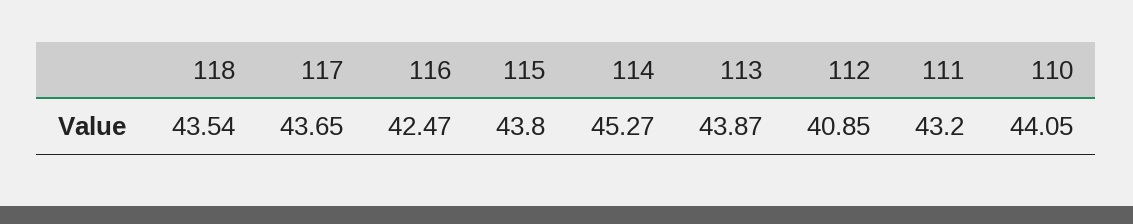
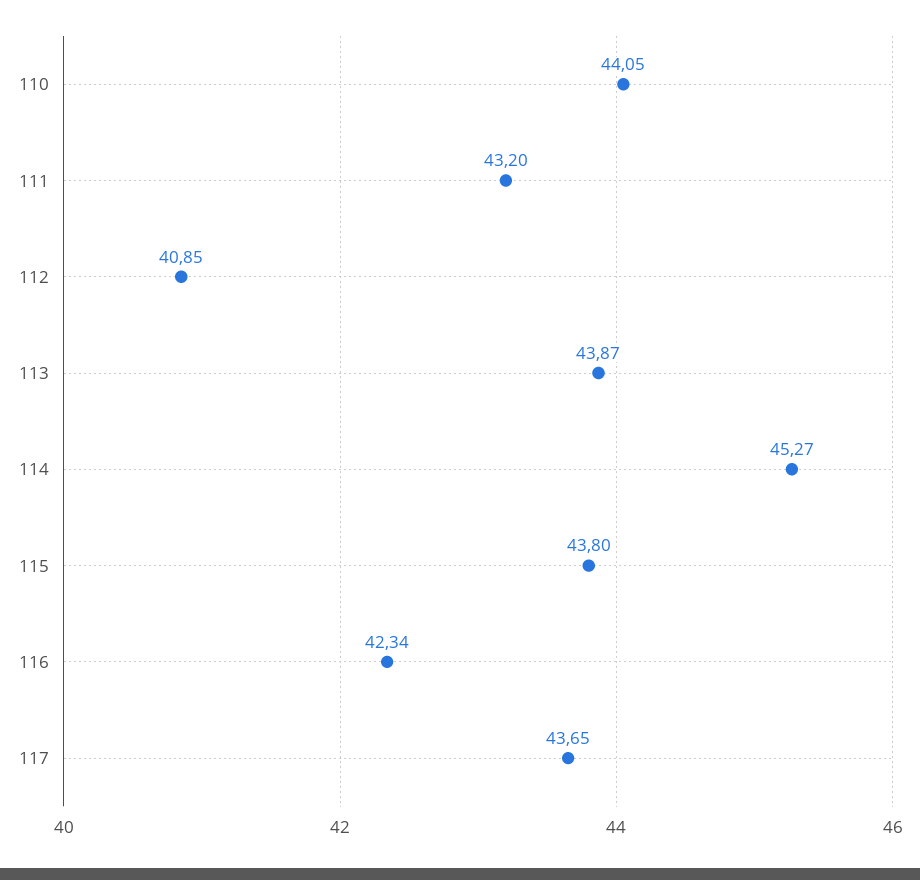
  {
-   "118": 43.54,
    "117": 43.65,
-   "116": 42.47,
+   "116": 42.34,
    "115": 43.8,
    "114": 45.27,
    "113": 43.87,
    "112": 40.85,
    "111": 43.2,
    "110": 44.05
  }

